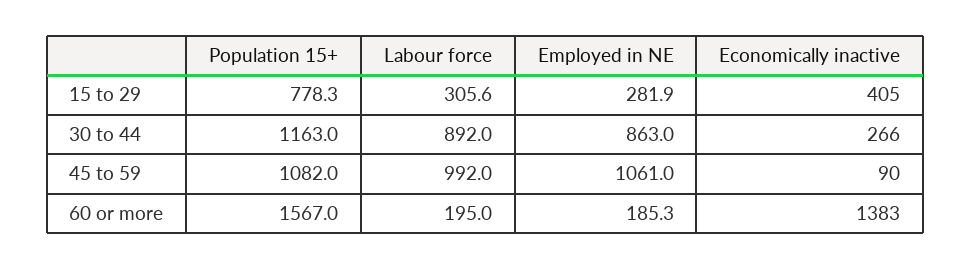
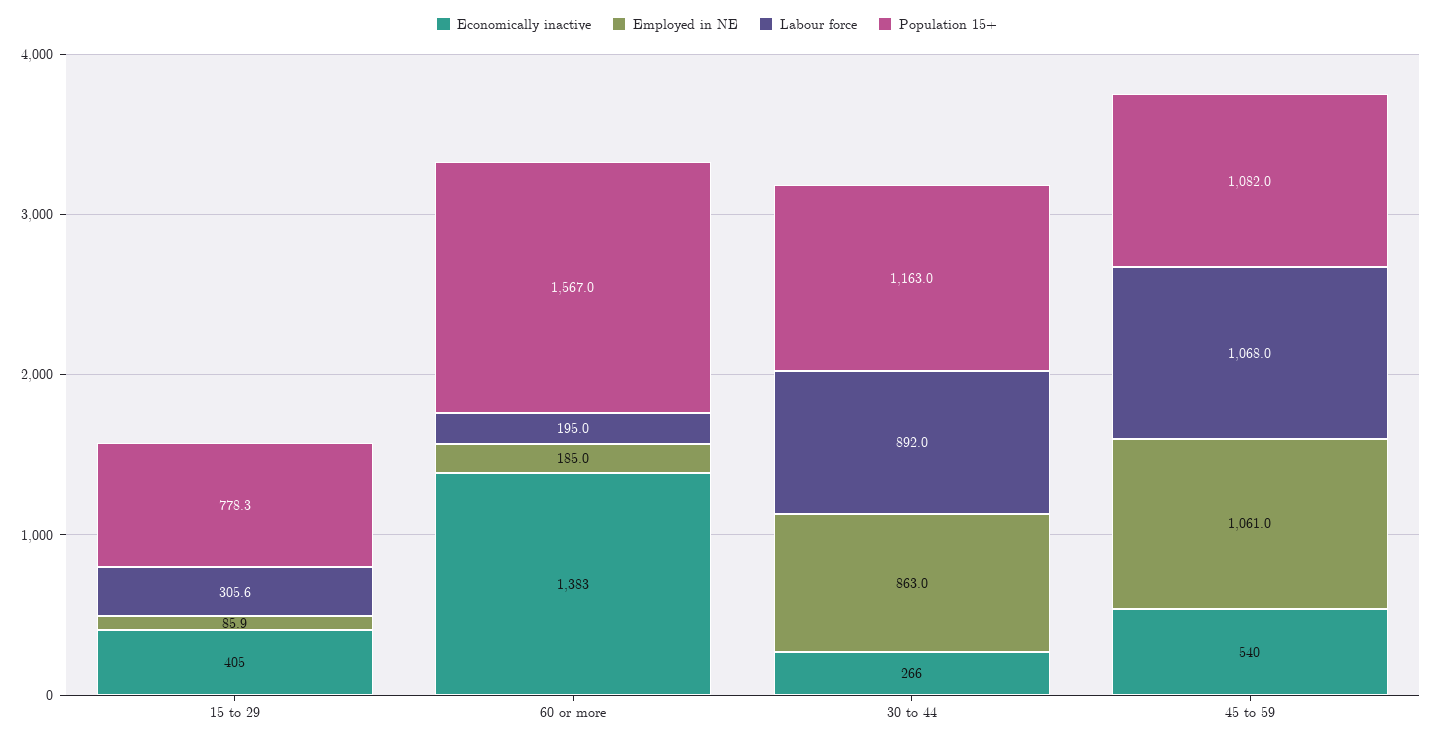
  {
    "Population 15+": {
      "15 to 29": 778.3,
      "30 to 44": 1163,
      "45 to 59": 1082,
      "60 or more": 1567
    },
    "Labour force": {
      "15 to 29": 305.6,
      "30 to 44": 892,
-     "45 to 59": 992,
+     "45 to 59": 1068,
      "60 or more": 195
    },
    "Employed in NE": {
-     "15 to 29": 281.9,
+     "15 to 29": 85.9,
      "30 to 44": 863,
      "45 to 59": 1061,
-     "60 or more": 185.3
+     "60 or more": 185
    },
    "Economically inactive": {
      "15 to 29": 405,
      "30 to 44": 266,
-     "45 to 59": 90,
+     "45 to 59": 540,
      "60 or more": 1383
    }
  }

